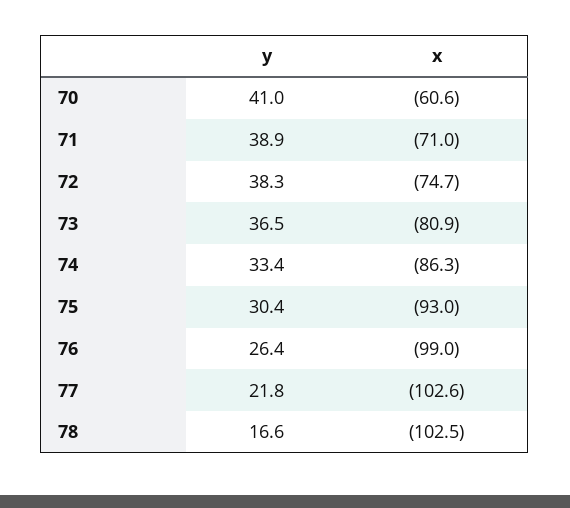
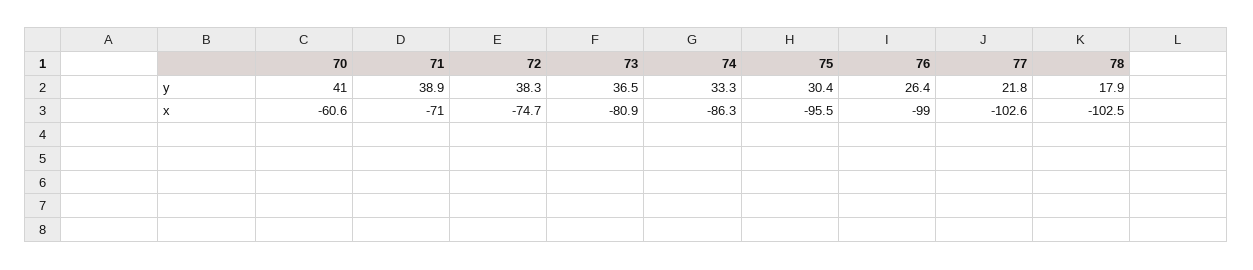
  {
    "y": {
      "70": 41,
      "71": 38.9,
      "72": 38.3,
      "73": 36.5,
-     "74": 33.4,
+     "74": 33.3,
      "75": 30.4,
      "76": 26.4,
      "77": 21.8,
-     "78": 16.6
+     "78": 17.9
    },
    "x": {
      "70": -60.6,
      "71": -71,
      "72": -74.7,
      "73": -80.9,
      "74": -86.3,
-     "75": -93,
+     "75": -95.5,
      "76": -99,
      "77": -102.6,
      "78": -102.5
    }
  }

